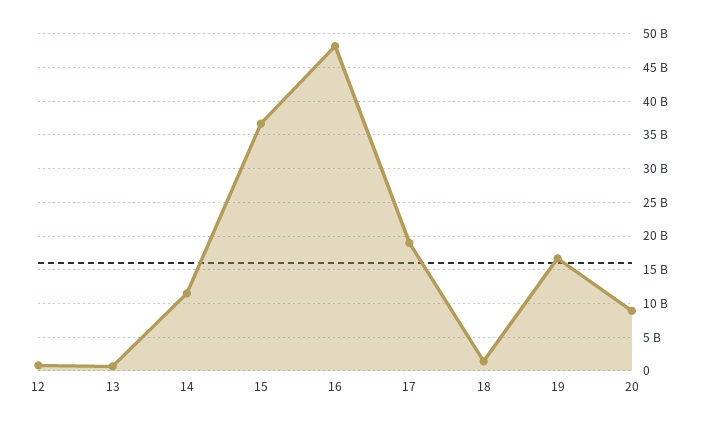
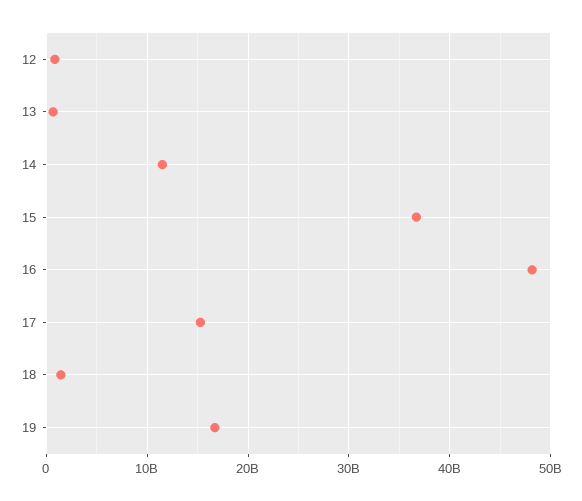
  {
    "12": 1000000000,
    "13": 1000000000,
    "14": 11000000000,
    "15": 37000000000,
    "16": 48000000000,
-   "17": 19000000000,
+   "17": 15000000000,
    "18": 1000000000,
-   "19": 17000000000,
+   "19": 17000000000
-   "20": 9000000000
  }

